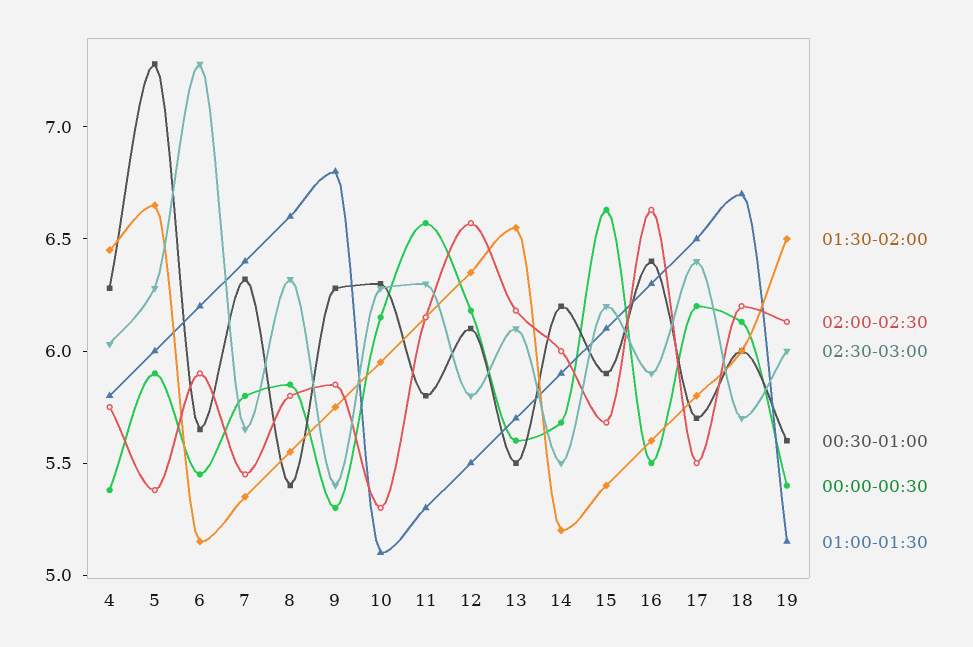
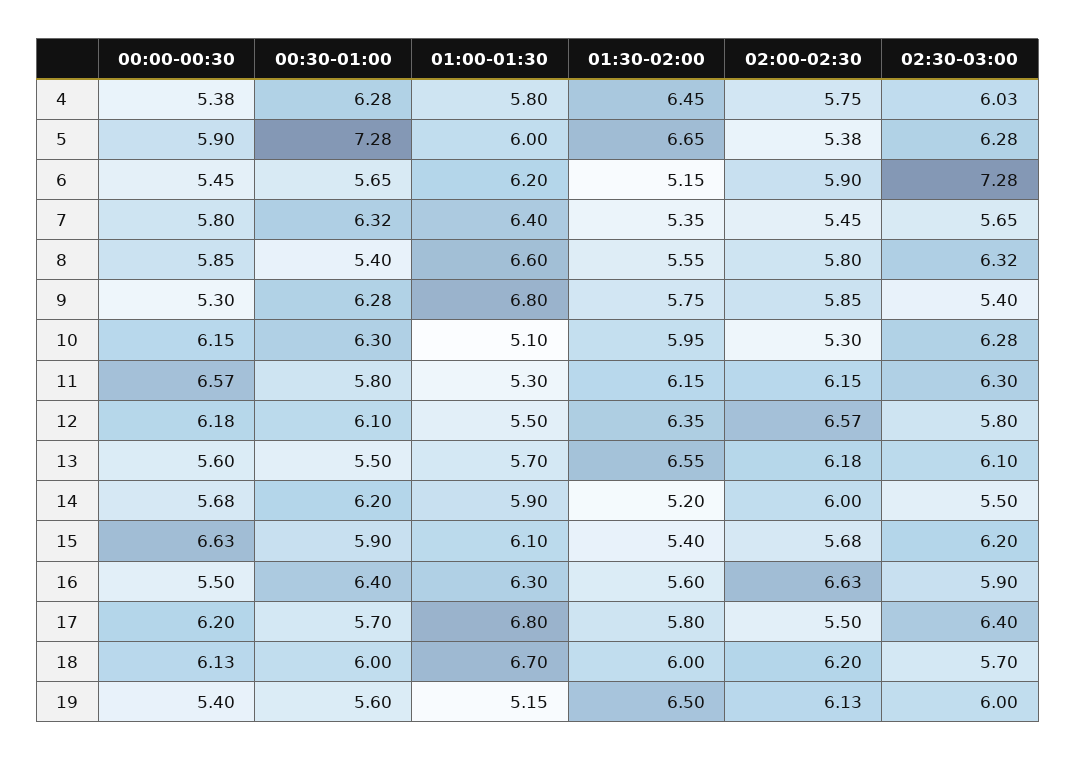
  {
    "01:30-02:00": {
      "4": 6.45,
      "5": 6.65,
      "6": 5.15,
      "7": 5.35,
      "8": 5.55,
      "9": 5.75,
      "10": 5.95,
      "11": 6.15,
      "12": 6.35,
      "13": 6.55,
      "14": 5.2,
      "15": 5.4,
      "16": 5.6,
      "17": 5.8,
      "18": 6,
      "19": 6.5
    },
    "02:00-02:30": {
      "4": 5.75,
      "5": 5.38,
      "6": 5.9,
      "7": 5.45,
      "8": 5.8,
      "9": 5.85,
      "10": 5.3,
      "11": 6.15,
      "12": 6.57,
      "13": 6.18,
      "14": 6,
      "15": 5.68,
      "16": 6.63,
      "17": 5.5,
      "18": 6.2,
      "19": 6.13
    },
    "02:30-03:00": {
      "4": 6.03,
      "5": 6.28,
      "6": 7.28,
      "7": 5.65,
      "8": 6.32,
      "9": 5.4,
      "10": 6.28,
      "11": 6.3,
      "12": 5.8,
      "13": 6.1,
      "14": 5.5,
      "15": 6.2,
      "16": 5.9,
      "17": 6.4,
      "18": 5.7,
      "19": 6
    },
    "00:30-01:00": {
      "4": 6.28,
      "5": 7.28,
      "6": 5.65,
      "7": 6.32,
      "8": 5.4,
      "9": 6.28,
      "10": 6.3,
      "11": 5.8,
      "12": 6.1,
      "13": 5.5,
      "14": 6.2,
      "15": 5.9,
      "16": 6.4,
      "17": 5.7,
      "18": 6,
      "19": 5.6
    },
    "00:00-00:30": {
      "4": 5.38,
      "5": 5.9,
      "6": 5.45,
      "7": 5.8,
      "8": 5.85,
      "9": 5.3,
      "10": 6.15,
      "11": 6.57,
      "12": 6.18,
      "13": 5.6,
      "14": 5.68,
      "15": 6.63,
      "16": 5.5,
      "17": 6.2,
      "18": 6.13,
      "19": 5.4
    },
    "01:00-01:30": {
      "4": 5.8,
      "5": 6,
      "6": 6.2,
      "7": 6.4,
      "8": 6.6,
      "9": 6.8,
      "10": 5.1,
      "11": 5.3,
      "12": 5.5,
      "13": 5.7,
      "14": 5.9,
      "15": 6.1,
      "16": 6.3,
-     "17": 6.5,
+     "17": 6.8,
      "18": 6.7,
      "19": 5.15
    }
  }

